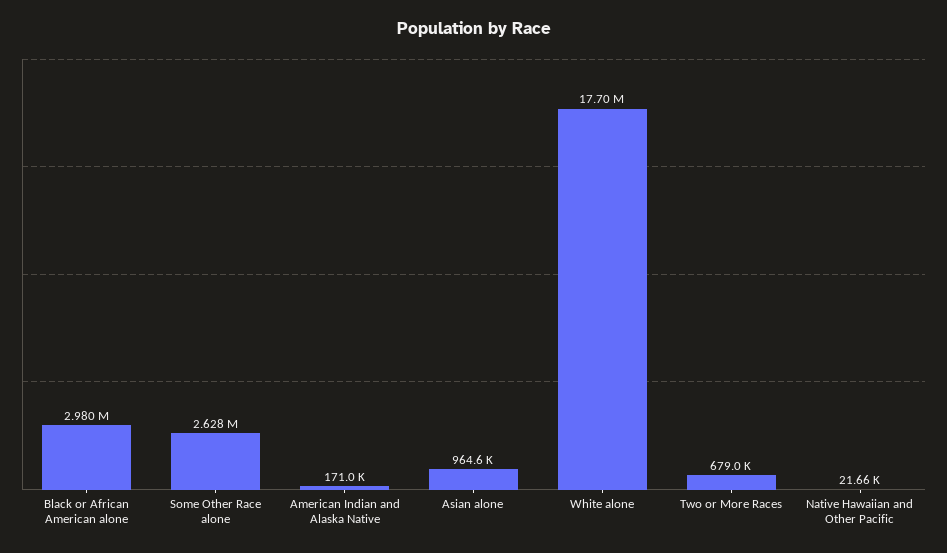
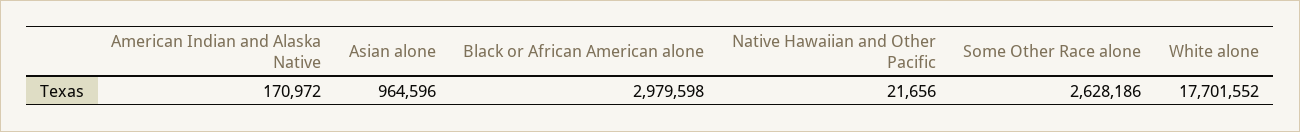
  {
    "Black or African American alone": 2979598,
    "Some Other Race alone": 2628186,
    "American Indian and Alaska Native": 170972,
    "Asian alone": 964596,
    "White alone": 17701552,
-   "Two or More Races": 679000,
    "Native Hawaiian and Other Pacific": 21656
  }

